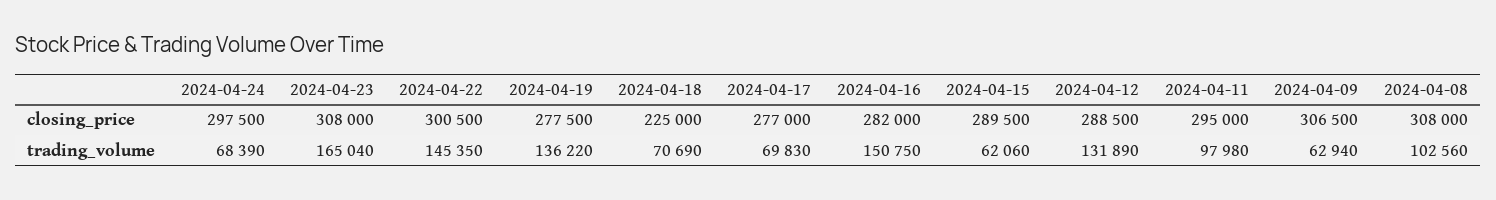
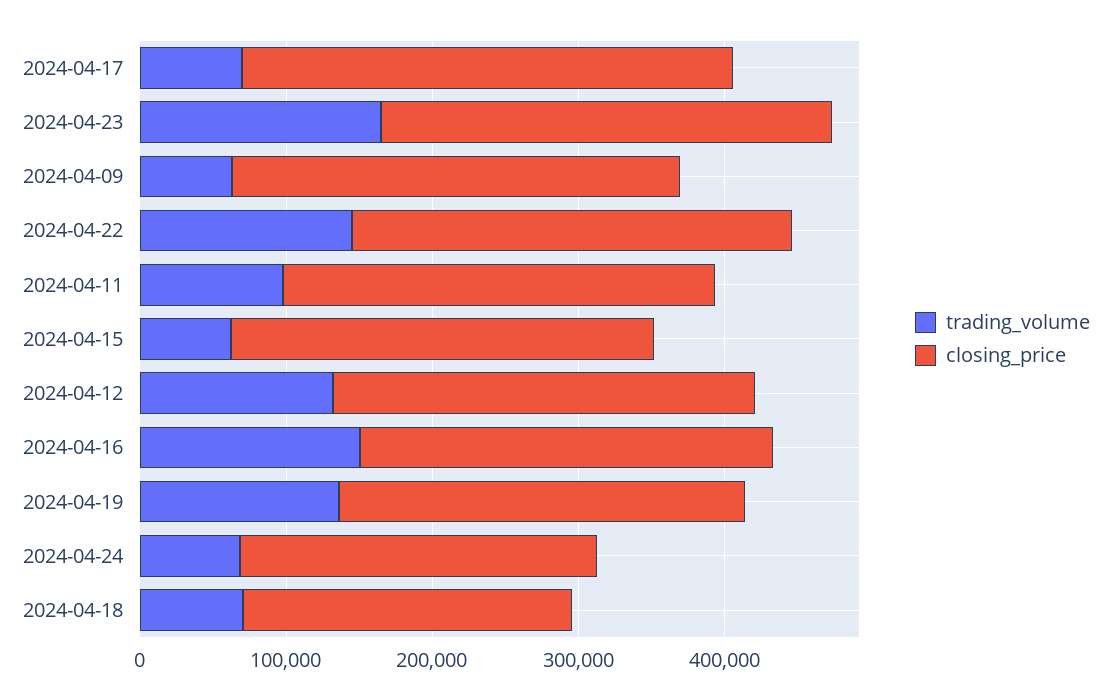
  {
    "closing_price": {
-     "2024-04-24": 297500,
+     "2024-04-24": 240000,
      "2024-04-23": 308000,
      "2024-04-22": 300500,
      "2024-04-19": 277500,
      "2024-04-18": 225000,
-     "2024-04-17": 277000,
+     "2024-04-17": 340000,
      "2024-04-16": 282000,
      "2024-04-15": 289500,
      "2024-04-12": 288500,
      "2024-04-11": 295000,
-     "2024-04-09": 306500,
+     "2024-04-09": 306500
-     "2024-04-08": 308000
    },
    "trading_volume": {
      "2024-04-24": 68390,
      "2024-04-23": 165040,
      "2024-04-22": 145350,
      "2024-04-19": 136220,
      "2024-04-18": 70690,
      "2024-04-17": 69830,
      "2024-04-16": 150750,
      "2024-04-15": 62060,
      "2024-04-12": 131890,
      "2024-04-11": 97980,
-     "2024-04-09": 62940,
+     "2024-04-09": 62940
-     "2024-04-08": 102560
    }
  }

